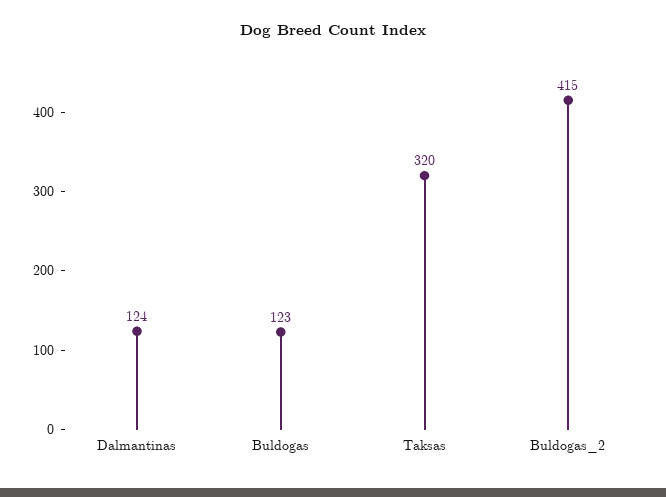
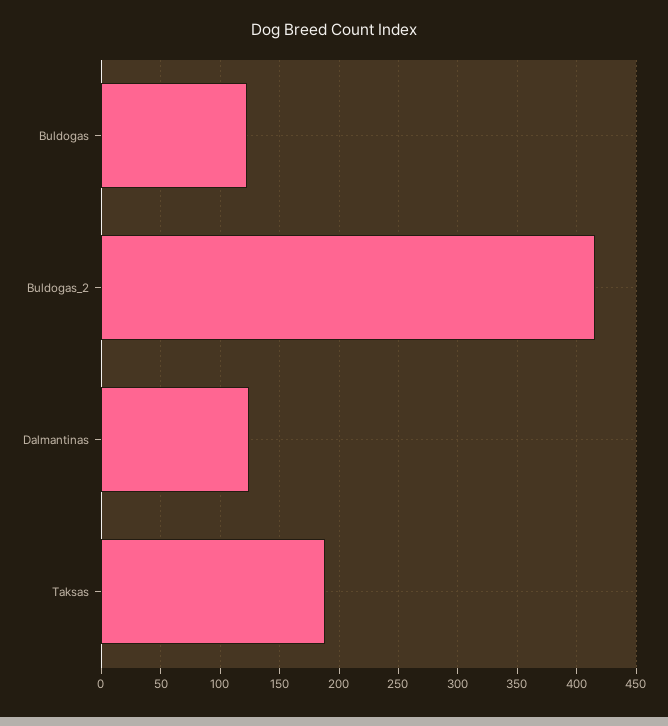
  {
    "Dalmantinas": 124,
    "Buldogas": 123,
-   "Taksas": 320,
+   "Taksas": 190,
    "Buldogas_2": 415
  }

